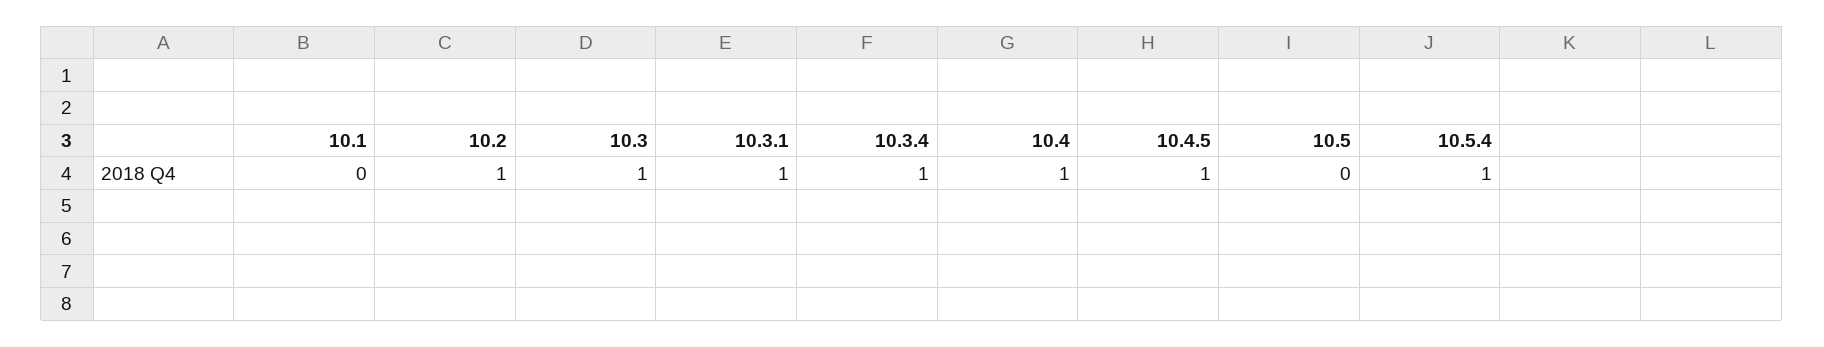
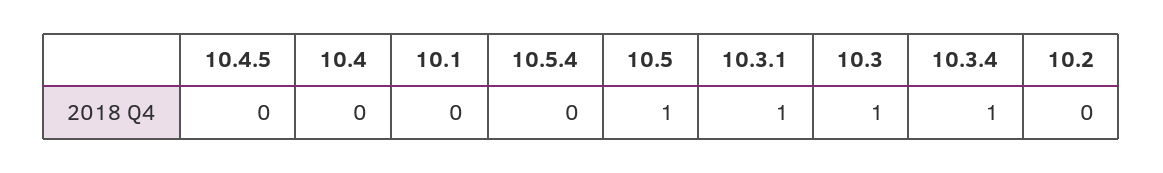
  {
    "10.1": 0,
-   "10.2": 1,
+   "10.2": 0,
    "10.3": 1,
    "10.3.1": 1,
    "10.3.4": 1,
-   "10.4": 1,
+   "10.4": 0,
-   "10.4.5": 1,
+   "10.4.5": 0,
-   "10.5": 0,
+   "10.5": 1,
-   "10.5.4": 1
+   "10.5.4": 0
  }

